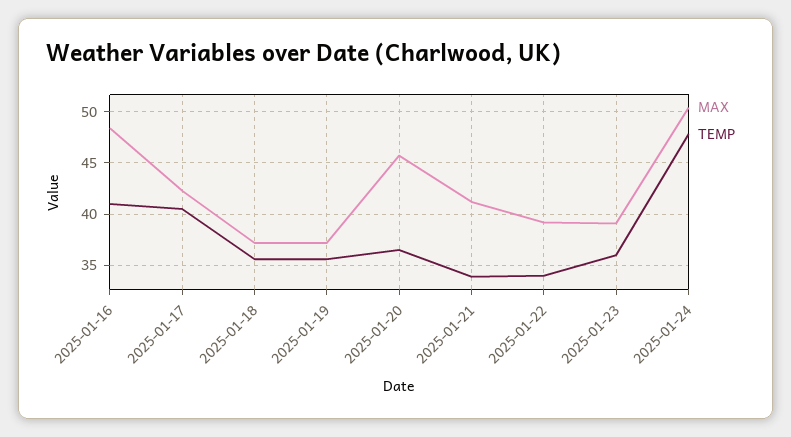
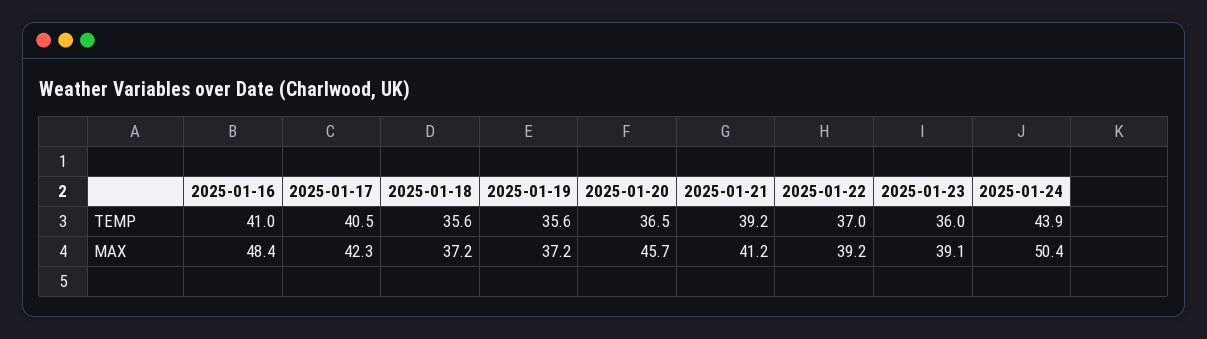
  {
    "MAX": {
      "2025-01-16": 48.4,
      "2025-01-17": 42.3,
      "2025-01-18": 37.2,
      "2025-01-19": 37.2,
      "2025-01-20": 45.7,
      "2025-01-21": 41.2,
      "2025-01-22": 39.2,
      "2025-01-23": 39.1,
      "2025-01-24": 50.4
    },
    "TEMP": {
      "2025-01-16": 41,
      "2025-01-17": 40.5,
      "2025-01-18": 35.6,
      "2025-01-19": 35.6,
      "2025-01-20": 36.5,
-     "2025-01-21": 34,
+     "2025-01-21": 39.2,
-     "2025-01-22": 34,
+     "2025-01-22": 37,
      "2025-01-23": 36,
-     "2025-01-24": 48
+     "2025-01-24": 43.9
    }
  }

